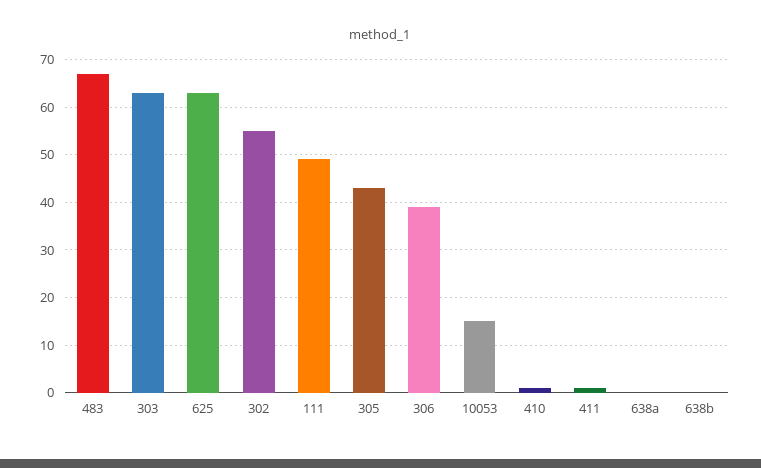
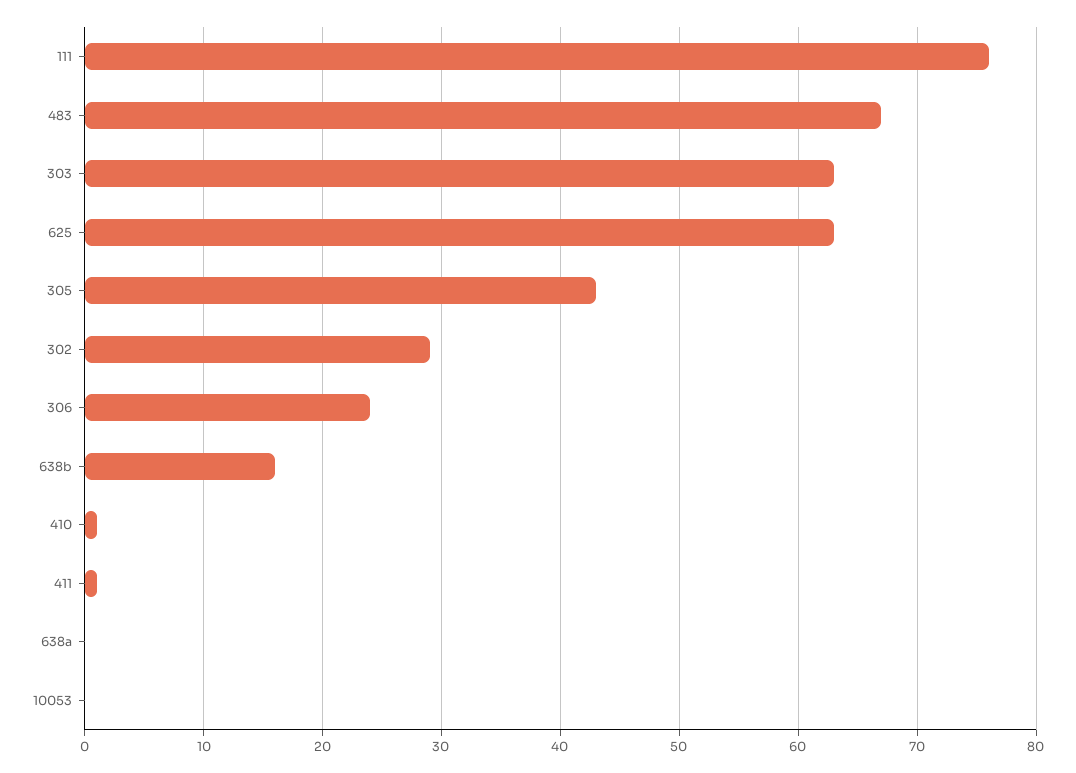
  {
    "483": 67,
    "303": 63,
    "625": 63,
-   "302": 55,
+   "302": 29,
-   "111": 50,
+   "111": 76,
    "305": 43,
-   "306": 40,
+   "306": 24,
-   "10053": 15,
+   "10053": 0,
    "410": 1,
    "411": 1,
    "638a": 0,
-   "638b": 0
+   "638b": 16
  }

